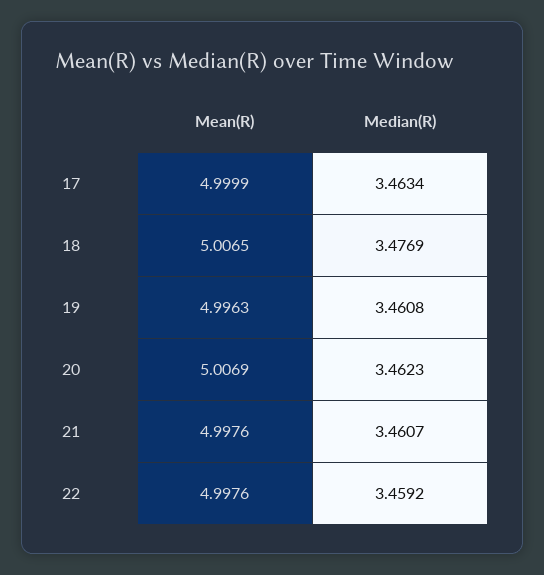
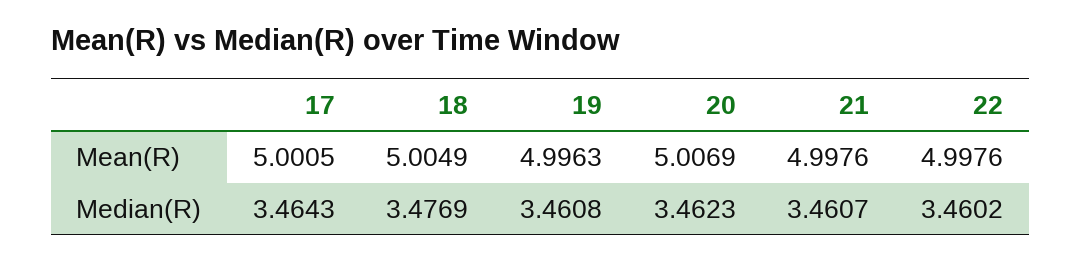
  {
    "Mean(R)": {
-     "17": 4.9999,
+     "17": 5.0005,
-     "18": 5.0065,
+     "18": 5.0049,
      "19": 4.9963,
      "20": 5.0069,
      "21": 4.9976,
      "22": 4.9976
    },
    "Median(R)": {
-     "17": 3.4634,
+     "17": 3.4643,
      "18": 3.4769,
      "19": 3.4608,
      "20": 3.4623,
      "21": 3.4607,
-     "22": 3.4592
+     "22": 3.4602
    }
  }

